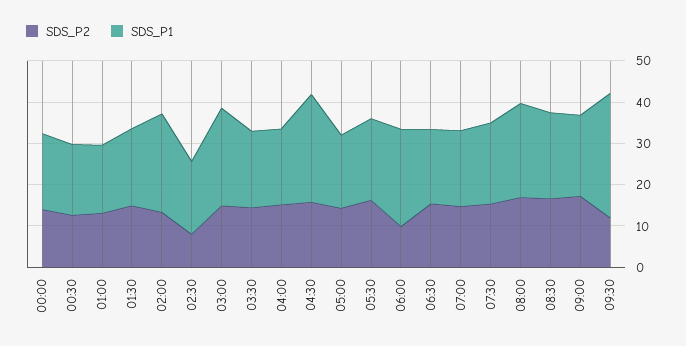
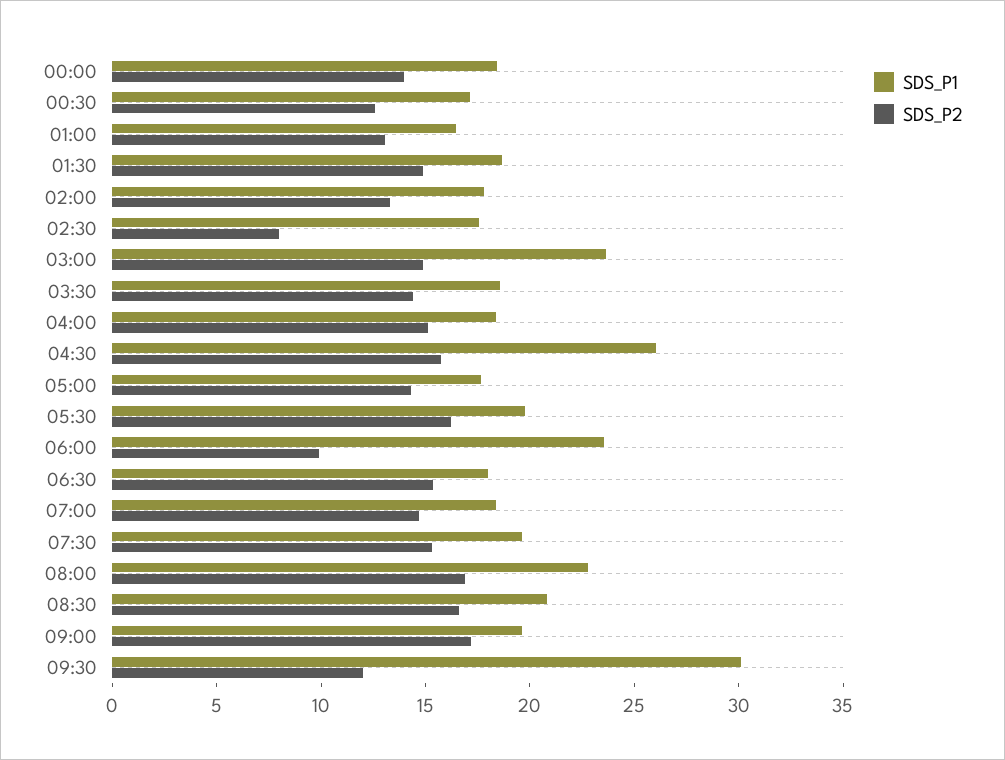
  {
    "SDS_P2": {
      "00:00": 14,
      "00:30": 13,
      "01:00": 13,
      "01:30": 15,
      "02:00": 13,
      "02:30": 8,
      "03:00": 15,
      "03:30": 14,
      "04:00": 15,
      "04:30": 16,
      "05:00": 14,
      "05:30": 16,
      "06:00": 10,
      "06:30": 15,
      "07:00": 15,
      "07:30": 15,
      "08:00": 17,
      "08:30": 17,
      "09:00": 17,
      "09:30": 12
    },
    "SDS_P1": {
      "00:00": 18,
      "00:30": 17,
      "01:00": 16,
      "01:30": 19,
-     "02:00": 24,
+     "02:00": 18,
      "02:30": 18,
      "03:00": 24,
      "03:30": 19,
      "04:00": 18,
      "04:30": 26,
      "05:00": 18,
      "05:30": 20,
      "06:00": 24,
      "06:30": 18,
      "07:00": 18,
      "07:30": 20,
      "08:00": 23,
      "08:30": 21,
      "09:00": 20,
      "09:30": 30
    }
  }

